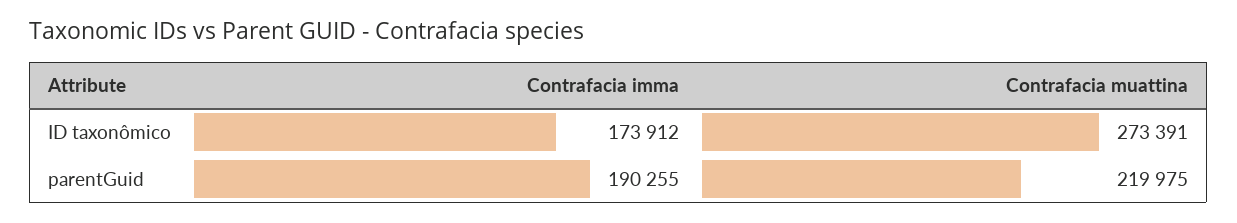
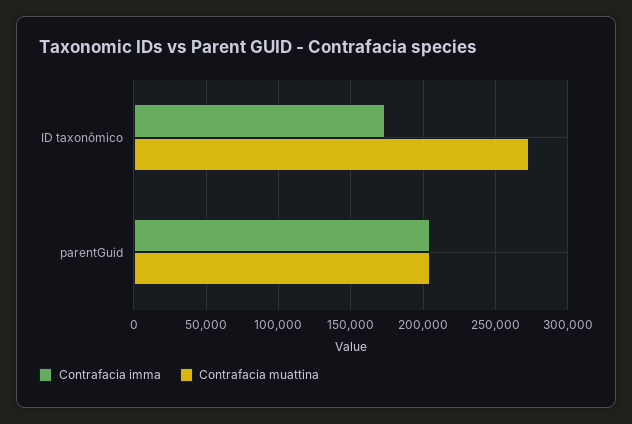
  {
    "Contrafacia imma": {
      "ID taxonômico": 173912,
-     "parentGuid": 190255
+     "parentGuid": 205000
    },
    "Contrafacia muattina": {
      "ID taxonômico": 273391,
-     "parentGuid": 219975
+     "parentGuid": 205000
    }
  }

